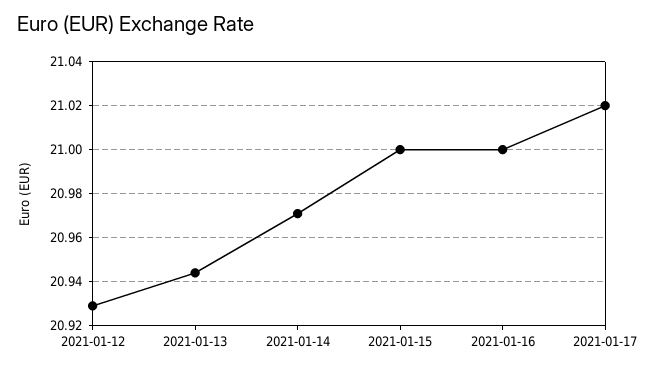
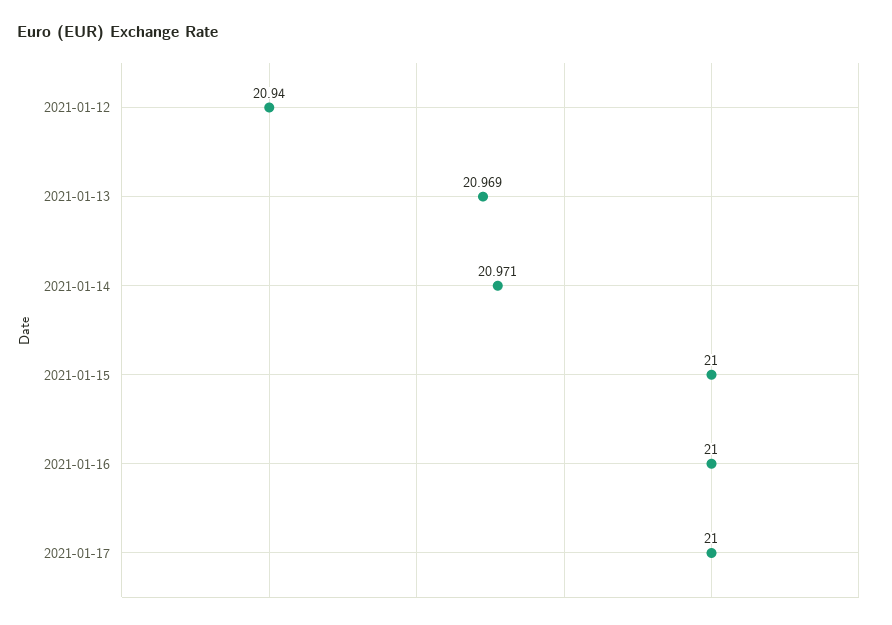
  {
-   "2021-01-12": 20.93,
+   "2021-01-12": 20.94,
-   "2021-01-13": 20.945,
+   "2021-01-13": 20.969,
    "2021-01-14": 20.971,
    "2021-01-15": 21,
    "2021-01-16": 21,
-   "2021-01-17": 21.02
+   "2021-01-17": 21
  }

